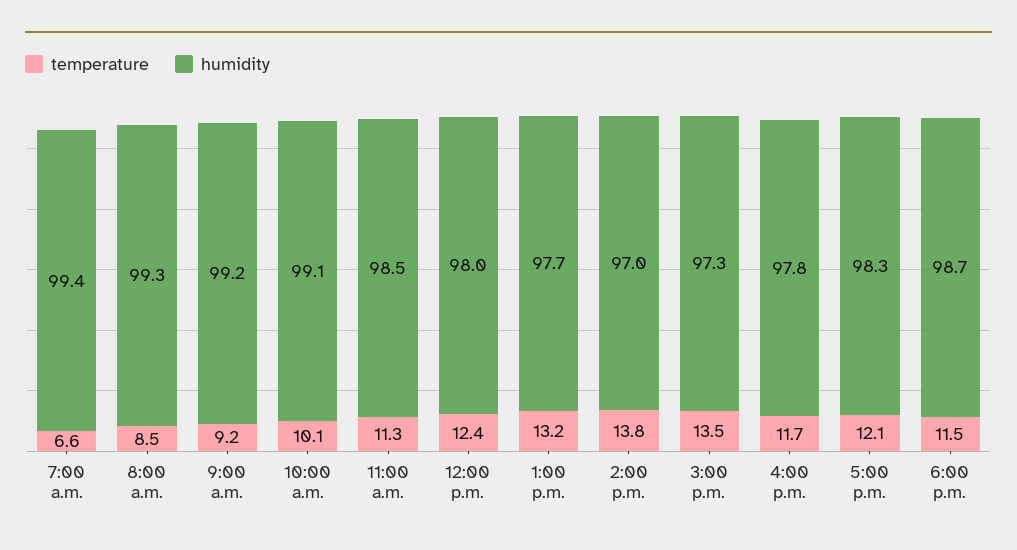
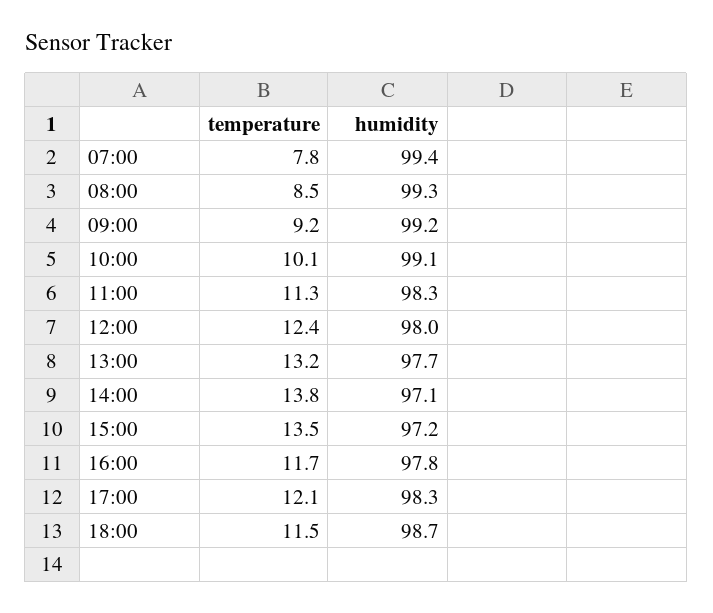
  {
    "temperature": {
-     "7:00 a.m.": 6.6,
+     "7:00 a.m.": 7.8,
      "8:00 a.m.": 8.5,
      "9:00 a.m.": 9.2,
      "10:00 a.m.": 10.1,
      "11:00 a.m.": 11.3,
      "12:00 p.m.": 12.4,
      "1:00 p.m.": 13.2,
      "2:00 p.m.": 13.8,
      "3:00 p.m.": 13.5,
      "4:00 p.m.": 11.7,
      "5:00 p.m.": 12.1,
      "6:00 p.m.": 11.5
    },
    "humidity": {
      "7:00 a.m.": 99.4,
      "8:00 a.m.": 99.3,
      "9:00 a.m.": 99.2,
      "10:00 a.m.": 99.1,
-     "11:00 a.m.": 98.5,
+     "11:00 a.m.": 98.3,
      "12:00 p.m.": 98,
      "1:00 p.m.": 97.7,
-     "2:00 p.m.": 97,
+     "2:00 p.m.": 97.1,
-     "3:00 p.m.": 97.3,
+     "3:00 p.m.": 97.2,
      "4:00 p.m.": 97.8,
      "5:00 p.m.": 98.3,
      "6:00 p.m.": 98.7
    }
  }

